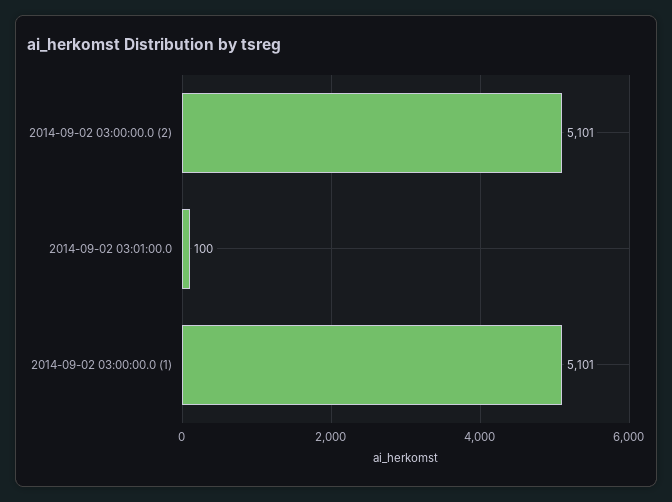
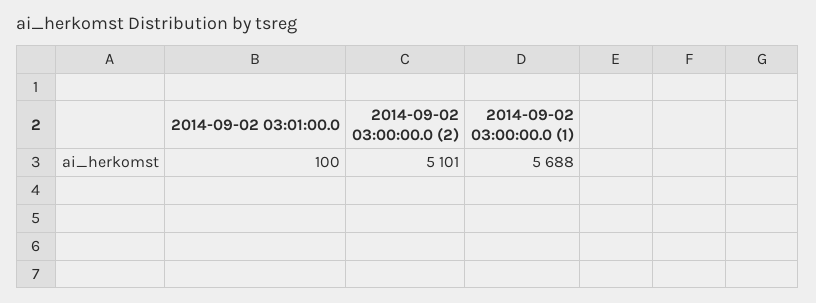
  {
    "2014-09-02 03:00:00.0 (2)": 5101,
    "2014-09-02 03:01:00.0": 100,
-   "2014-09-02 03:00:00.0 (1)": 5101
+   "2014-09-02 03:00:00.0 (1)": 5688
  }

